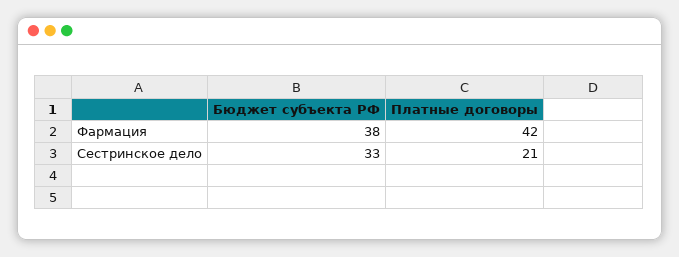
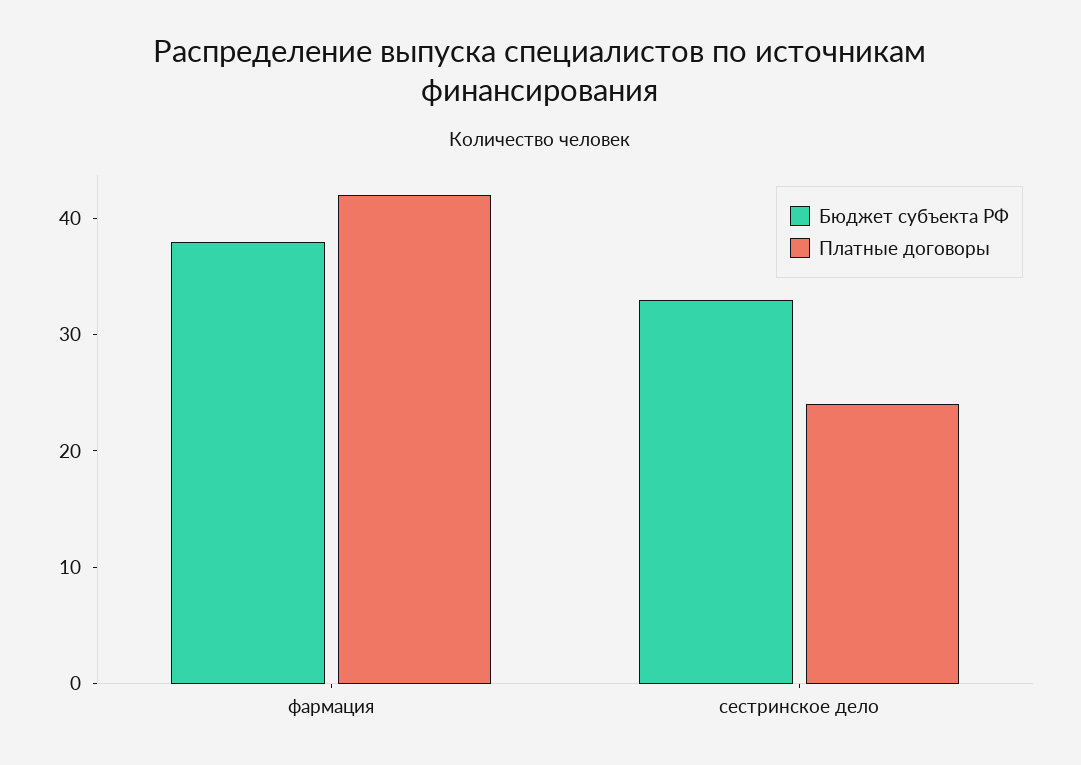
  {
    "Бюджет субъекта РФ": {
      "Фармация": 38,
      "Сестринское дело": 33
    },
    "Платные договоры": {
      "Фармация": 42,
-     "Сестринское дело": 21
+     "Сестринское дело": 24
    }
  }

